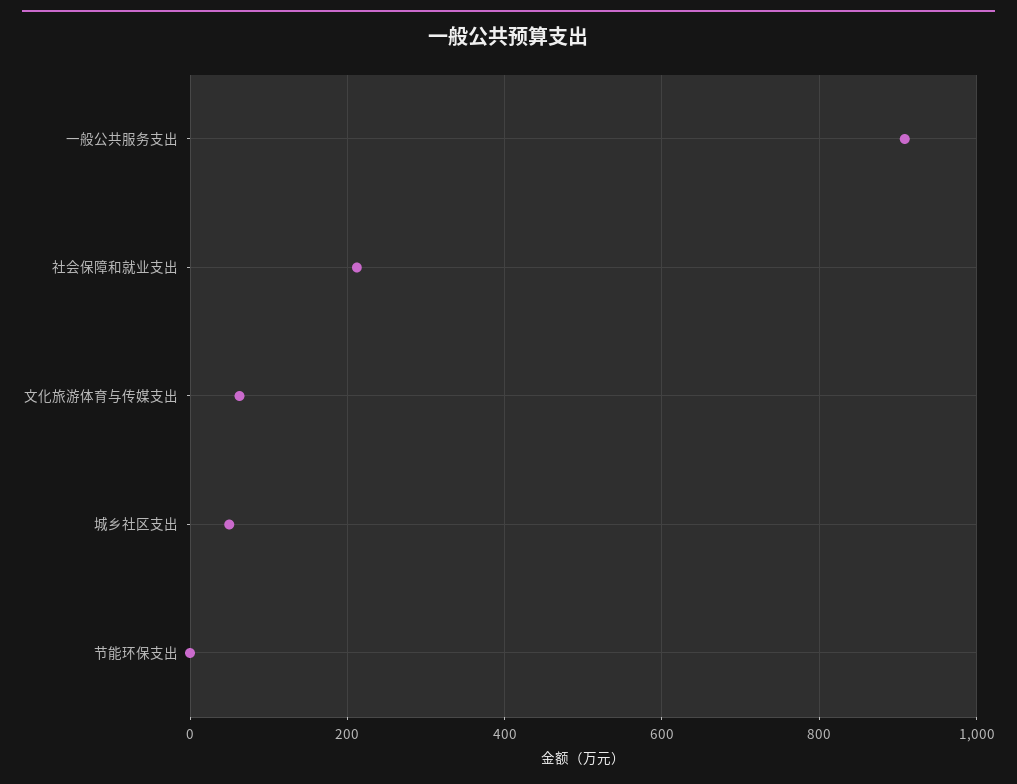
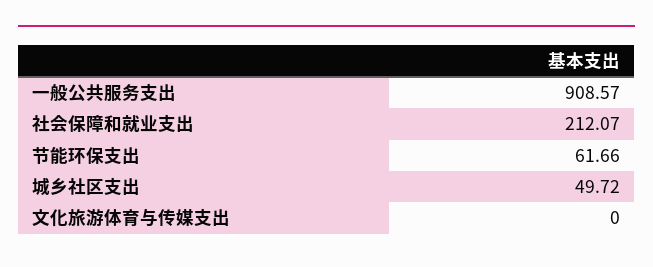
  {
    "一般公共服务支出": 908.57,
    "社会保障和就业支出": 212.07,
-   "文化旅游体育与传媒支出": 60,
+   "文化旅游体育与传媒支出": 0,
    "城乡社区支出": 49.72,
-   "节能环保支出": 0
+   "节能环保支出": 61.66
  }

